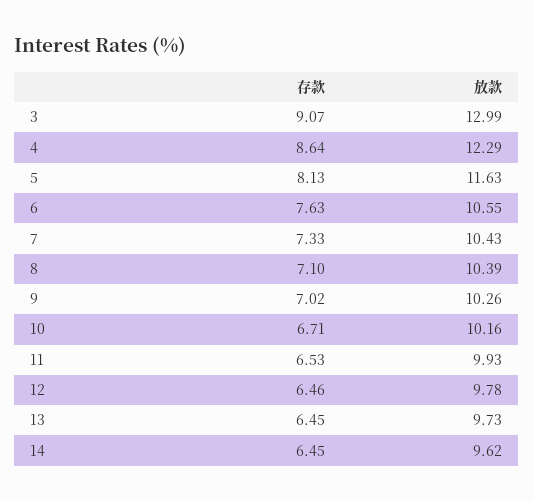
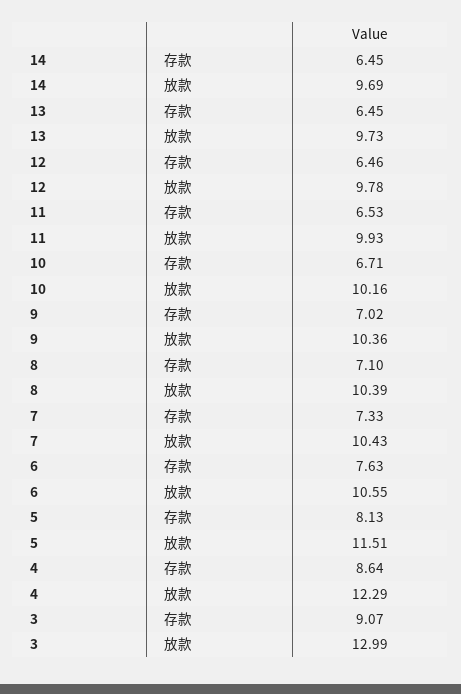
  {
    "存款": {
      "3": 9.07,
      "4": 8.64,
      "5": 8.13,
      "6": 7.63,
      "7": 7.33,
      "8": 7.1,
      "9": 7.02,
      "10": 6.71,
      "11": 6.53,
      "12": 6.46,
      "13": 6.45,
      "14": 6.45
    },
    "放款": {
      "3": 12.99,
      "4": 12.29,
-     "5": 11.63,
+     "5": 11.51,
      "6": 10.55,
      "7": 10.43,
      "8": 10.39,
-     "9": 10.26,
+     "9": 10.36,
      "10": 10.16,
      "11": 9.93,
      "12": 9.78,
      "13": 9.73,
-     "14": 9.62
+     "14": 9.69
    }
  }

